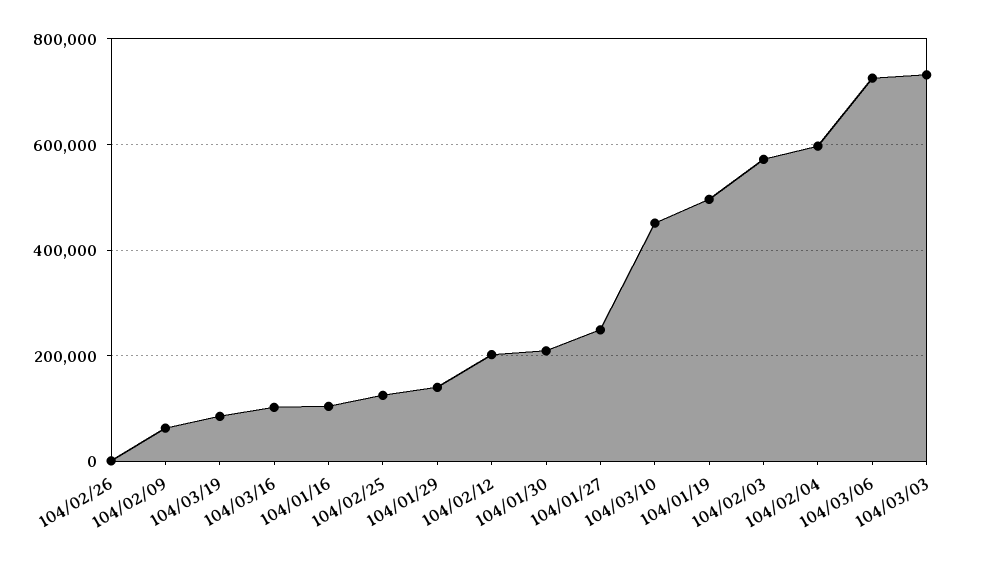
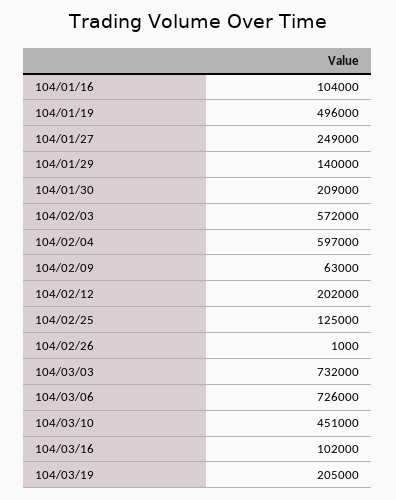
  {
    "104/02/26": 1000,
    "104/02/09": 63000,
-   "104/03/19": 80000,
+   "104/03/19": 205000,
    "104/03/16": 102000,
    "104/01/16": 104000,
    "104/02/25": 125000,
    "104/01/29": 140000,
    "104/02/12": 202000,
    "104/01/30": 209000,
    "104/01/27": 249000,
    "104/03/10": 451000,
    "104/01/19": 496000,
    "104/02/03": 572000,
    "104/02/04": 597000,
    "104/03/06": 726000,
    "104/03/03": 732000
  }

